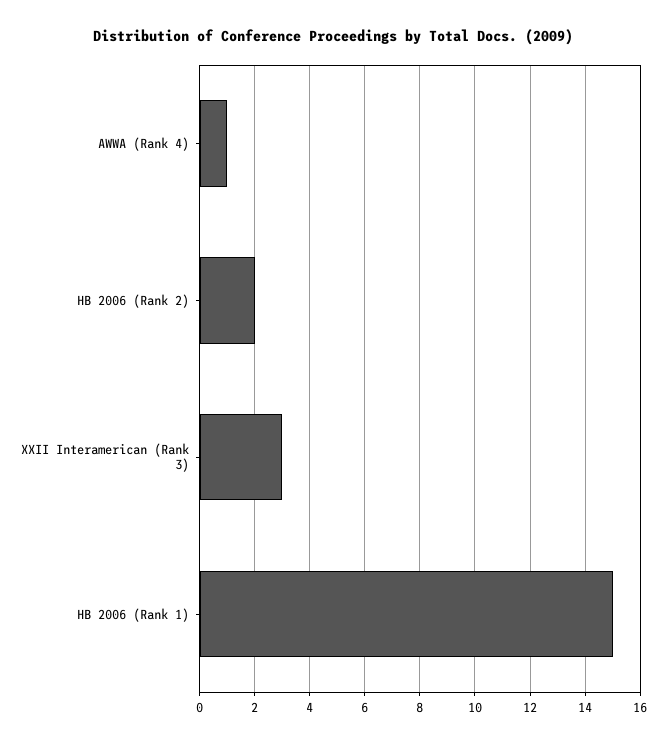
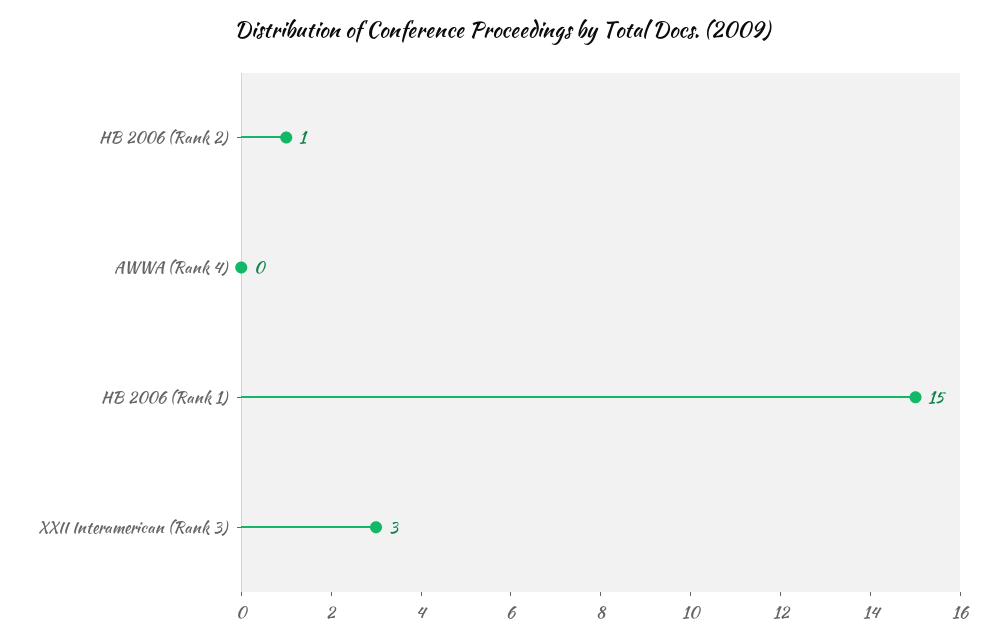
  {
-   "AWWA (Rank 4)": 1,
+   "AWWA (Rank 4)": 0,
-   "HB 2006 (Rank 2)": 2,
+   "HB 2006 (Rank 2)": 1,
    "XXII Interamerican (Rank 3)": 3,
    "HB 2006 (Rank 1)": 15
  }

